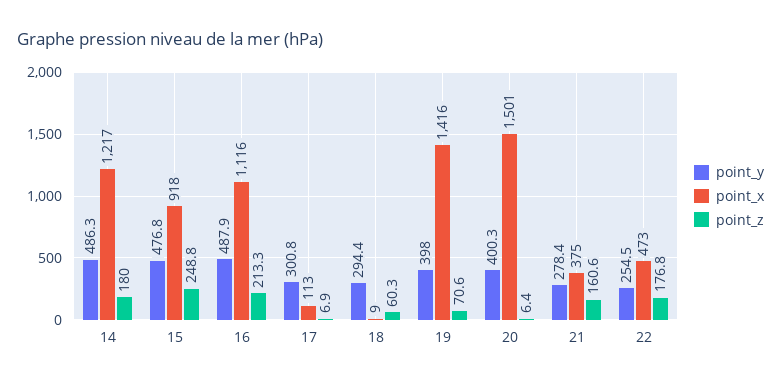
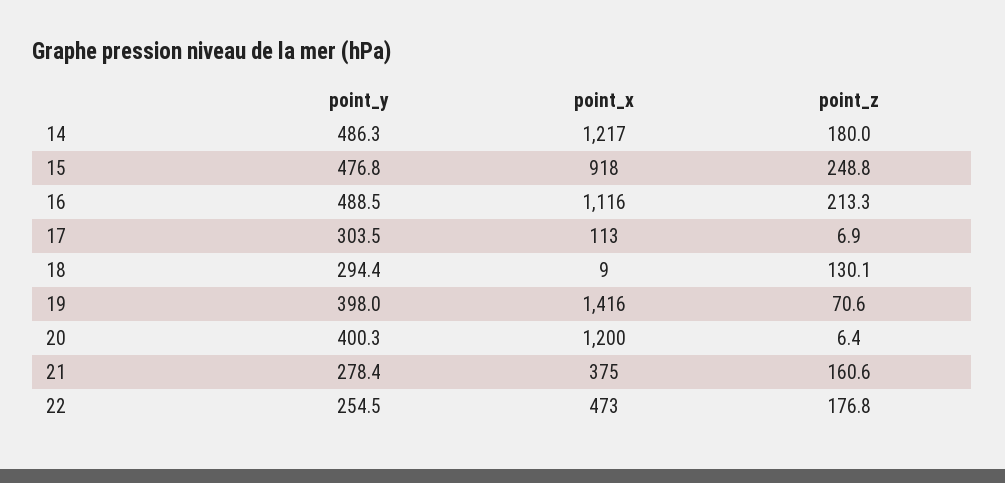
  {
    "point_y": {
      "14": 486.3,
      "15": 476.8,
-     "16": 487.9,
+     "16": 488.5,
-     "17": 300.8,
+     "17": 303.5,
      "18": 294.4,
      "19": 398,
      "20": 400.3,
      "21": 278.4,
      "22": 254.5
    },
    "point_x": {
      "14": 1217,
      "15": 918,
      "16": 1116,
      "17": 113,
      "18": 9,
      "19": 1416,
-     "20": 1501,
+     "20": 1200,
      "21": 375,
      "22": 473
    },
    "point_z": {
      "14": 180,
      "15": 248.8,
      "16": 213.3,
      "17": 6.9,
-     "18": 60.3,
+     "18": 130.1,
      "19": 70.6,
      "20": 6.4,
      "21": 160.6,
      "22": 176.8
    }
  }

